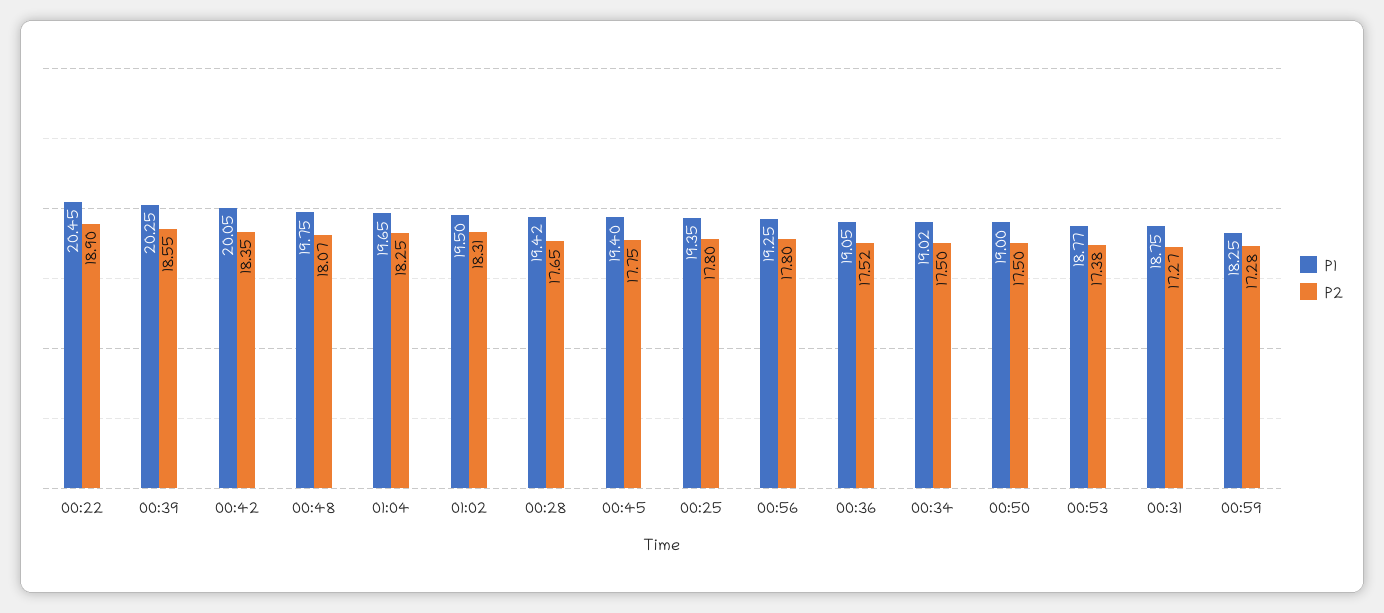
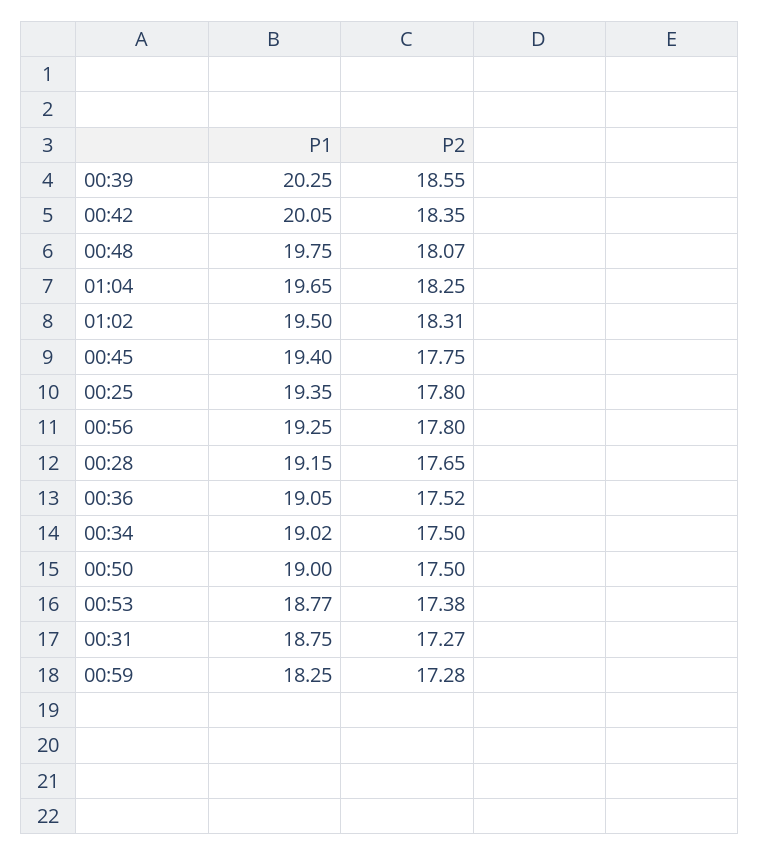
  {
    "P1": {
-     "00:22": 20.45,
      "00:39": 20.25,
      "00:42": 20.05,
      "00:48": 19.75,
      "01:04": 19.65,
      "01:02": 19.5,
-     "00:28": 19.42,
+     "00:28": 19.15,
      "00:45": 19.4,
      "00:25": 19.35,
      "00:56": 19.25,
      "00:36": 19.05,
      "00:34": 19.02,
      "00:50": 19,
      "00:53": 18.77,
      "00:31": 18.75,
      "00:59": 18.25
    },
    "P2": {
-     "00:22": 18.9,
      "00:39": 18.55,
      "00:42": 18.35,
      "00:48": 18.07,
      "01:04": 18.25,
      "01:02": 18.31,
      "00:28": 17.65,
      "00:45": 17.75,
      "00:25": 17.8,
      "00:56": 17.8,
      "00:36": 17.52,
      "00:34": 17.5,
      "00:50": 17.5,
      "00:53": 17.38,
      "00:31": 17.27,
      "00:59": 17.28
    }
  }

